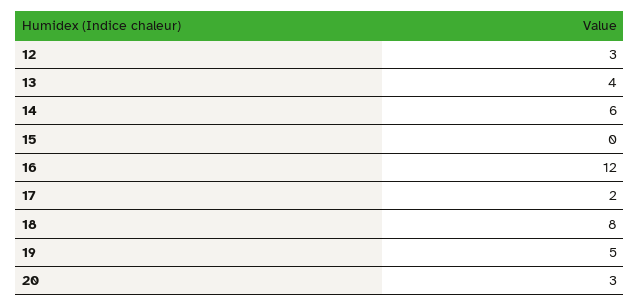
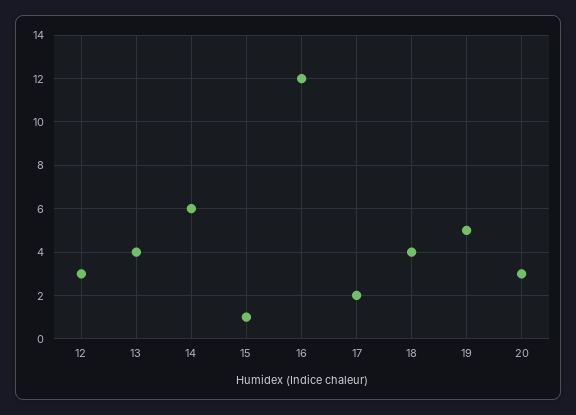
  {
    "12": 3,
    "13": 4,
    "14": 6,
-   "15": 0,
+   "15": 1,
    "16": 12,
    "17": 2,
-   "18": 8,
+   "18": 4,
    "19": 5,
    "20": 3
  }

